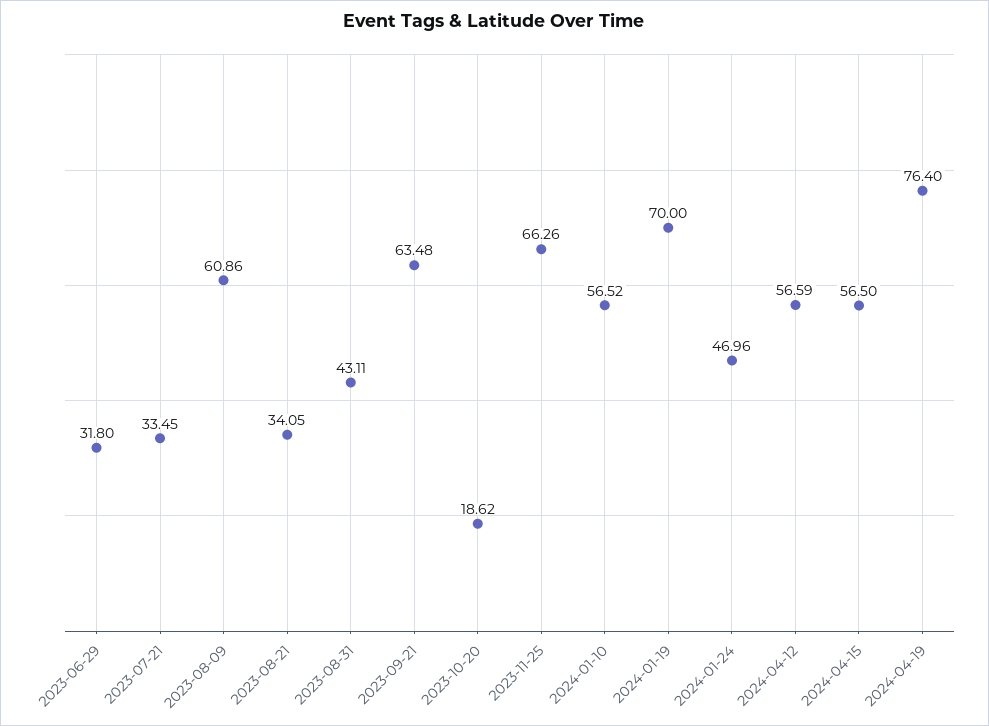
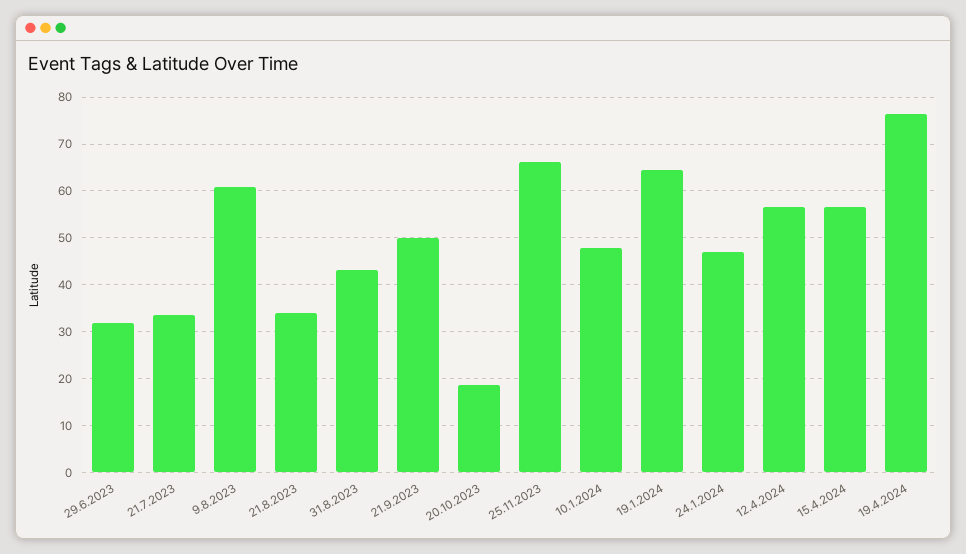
  {
    "2023-06-29": 31.8,
    "2023-07-21": 33.45,
    "2023-08-09": 60.86,
    "2023-08-21": 34.05,
    "2023-08-31": 43.11,
-   "2023-09-21": 63.48,
+   "2023-09-21": 50,
    "2023-10-20": 18.62,
    "2023-11-25": 66.26,
-   "2024-01-10": 56.52,
+   "2024-01-10": 48,
-   "2024-01-19": 70,
+   "2024-01-19": 64,
    "2024-01-24": 46.96,
    "2024-04-12": 56.59,
    "2024-04-15": 56.5,
    "2024-04-19": 76.4
  }

